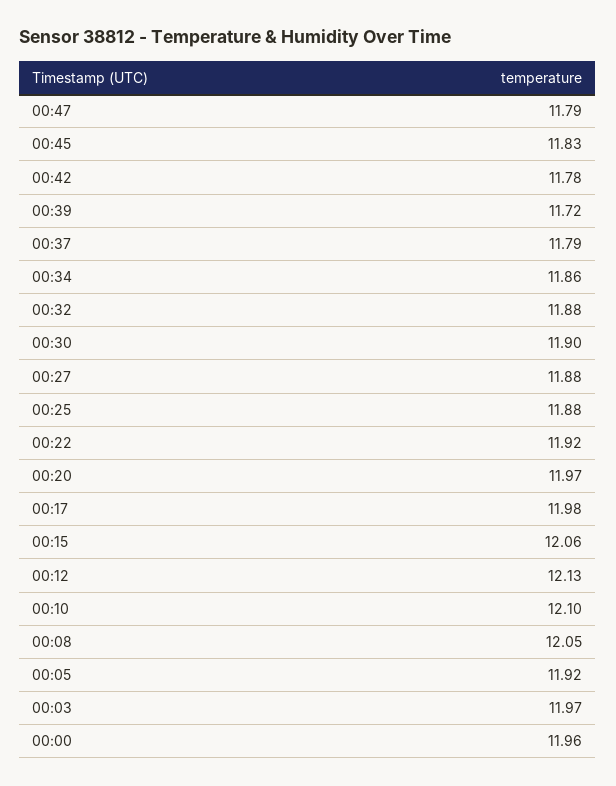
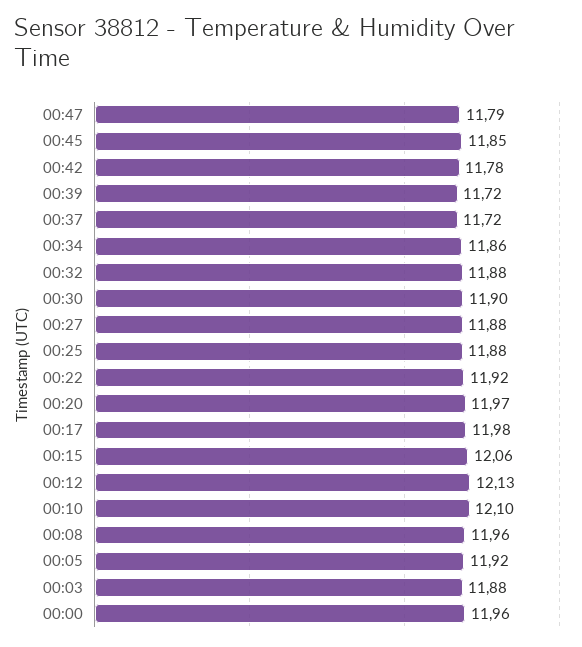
  {
    "00:47": 11.79,
-   "00:45": 11.83,
+   "00:45": 11.85,
    "00:42": 11.78,
    "00:39": 11.72,
-   "00:37": 11.79,
+   "00:37": 11.72,
    "00:34": 11.86,
    "00:32": 11.88,
    "00:30": 11.9,
    "00:27": 11.88,
    "00:25": 11.88,
    "00:22": 11.92,
    "00:20": 11.97,
    "00:17": 11.98,
    "00:15": 12.06,
    "00:12": 12.13,
    "00:10": 12.1,
-   "00:08": 12.05,
+   "00:08": 11.96,
    "00:05": 11.92,
-   "00:03": 11.97,
+   "00:03": 11.88,
    "00:00": 11.96
  }

